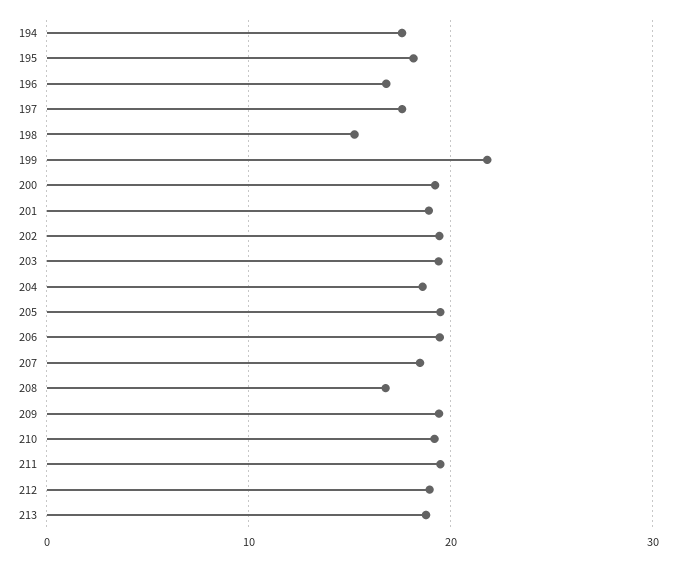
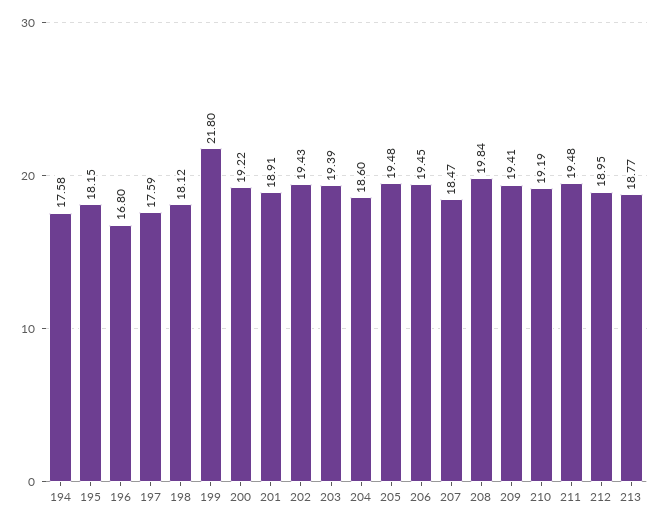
  {
    "194": 17.58,
    "195": 18.15,
    "196": 16.8,
    "197": 17.59,
-   "198": 15,
+   "198": 18.12,
    "199": 21.8,
    "200": 19.22,
    "201": 18.91,
    "202": 19.43,
    "203": 19.39,
    "204": 18.6,
    "205": 19.48,
    "206": 19.45,
    "207": 18.47,
-   "208": 17,
+   "208": 19.84,
    "209": 19.41,
    "210": 19.19,
    "211": 19.48,
    "212": 18.95,
    "213": 18.77
  }

